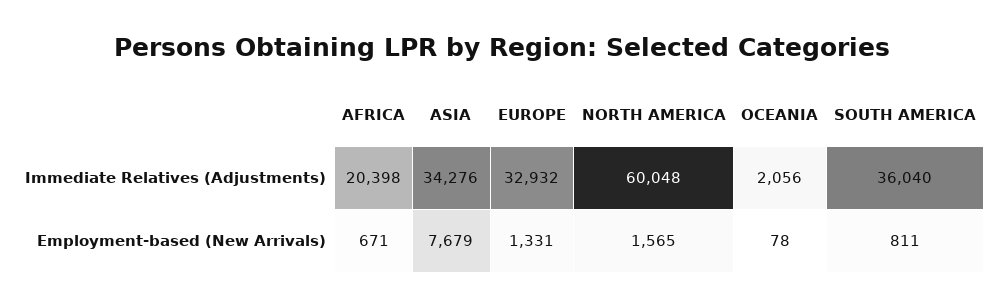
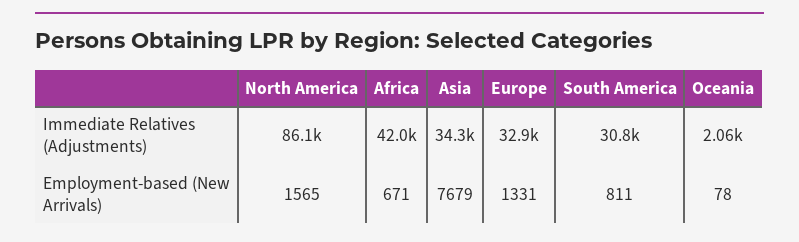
  {
    "AFRICA": {
-     "Immediate Relatives (Adjustments)": 20398,
+     "Immediate Relatives (Adjustments)": 42000,
      "Employment-based (New Arrivals)": 671
    },
    "ASIA": {
      "Immediate Relatives (Adjustments)": 34276,
      "Employment-based (New Arrivals)": 7679
    },
    "EUROPE": {
      "Immediate Relatives (Adjustments)": 32932,
      "Employment-based (New Arrivals)": 1331
    },
    "NORTH AMERICA": {
-     "Immediate Relatives (Adjustments)": 60048,
+     "Immediate Relatives (Adjustments)": 86100,
      "Employment-based (New Arrivals)": 1565
    },
    "OCEANIA": {
      "Immediate Relatives (Adjustments)": 2056,
      "Employment-based (New Arrivals)": 78
    },
    "SOUTH AMERICA": {
-     "Immediate Relatives (Adjustments)": 36040,
+     "Immediate Relatives (Adjustments)": 30800,
      "Employment-based (New Arrivals)": 811
    }
  }

